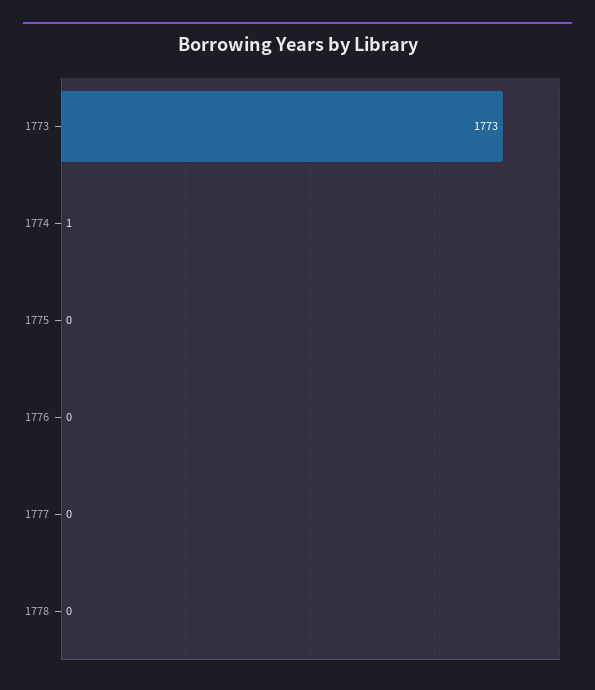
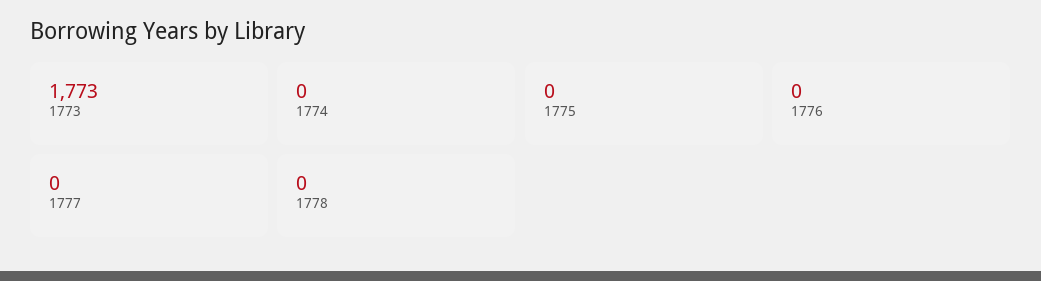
  {
    "1773": 1773,
-   "1774": 1,
+   "1774": 0,
    "1775": 0,
    "1776": 0,
    "1777": 0,
    "1778": 0
  }

